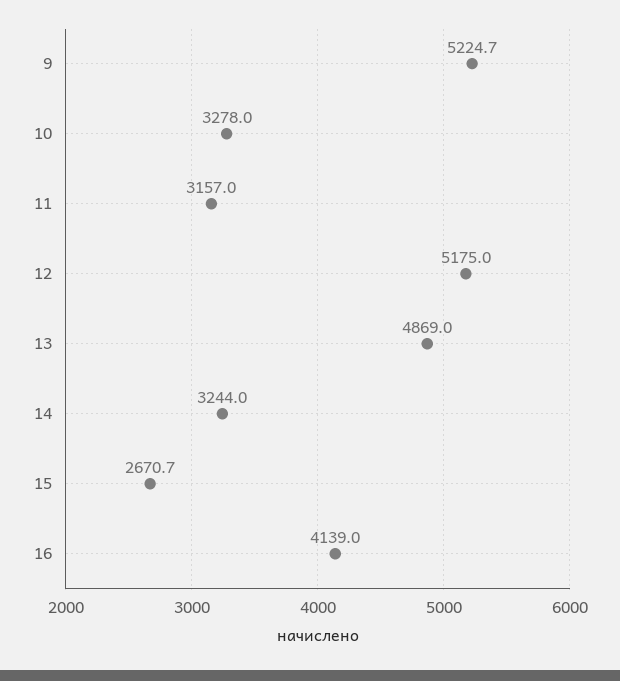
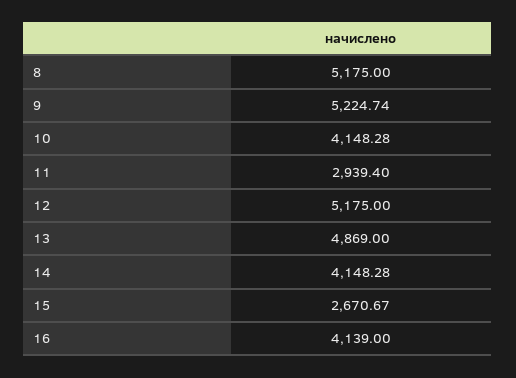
  {
    "9": 5224.74,
-   "10": 3278,
+   "10": 4148.28,
-   "11": 3157,
+   "11": 2939.4,
    "12": 5175,
    "13": 4869,
-   "14": 3244,
+   "14": 4148.28,
    "15": 2670.67,
-   "16": 4139
+   "16": 4139,
+   "8": 5175
  }

